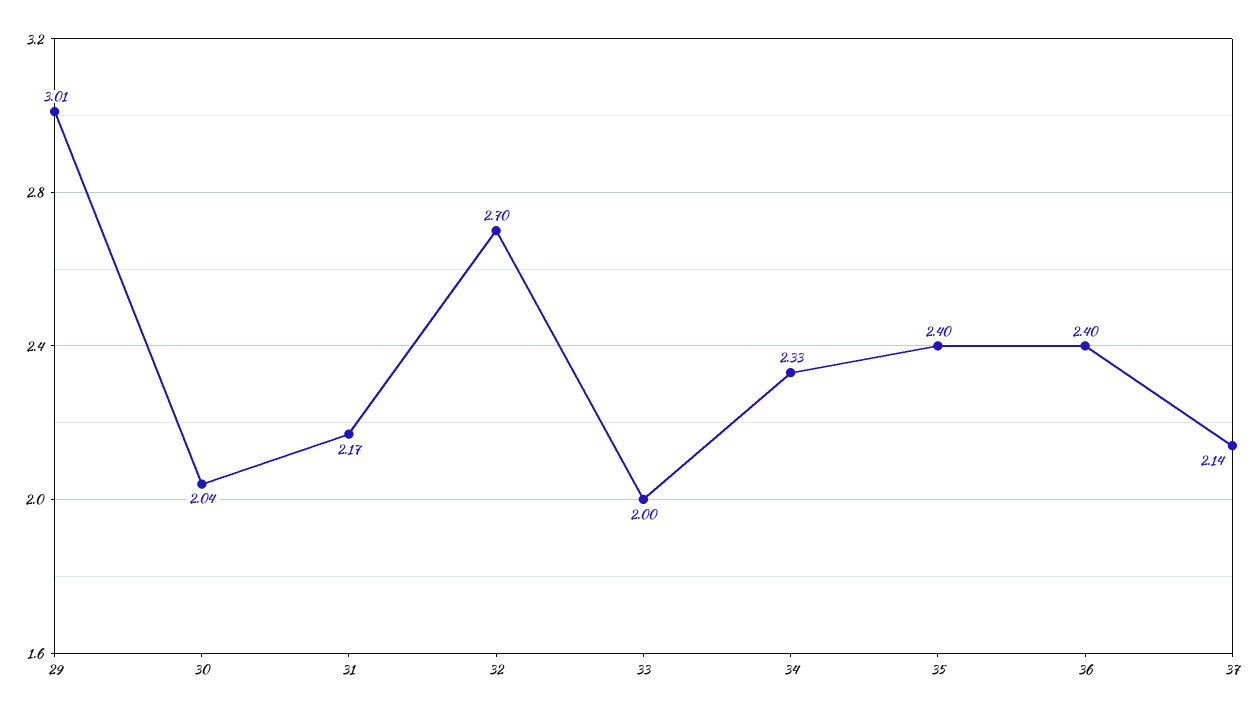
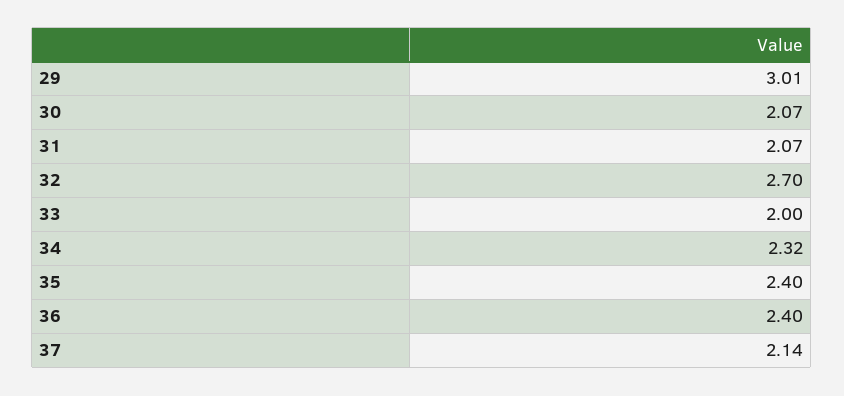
  {
    "29": 3.01,
-   "30": 2.04,
+   "30": 2.07,
-   "31": 2.17,
+   "31": 2.07,
    "32": 2.7,
    "33": 2,
-   "34": 2.33,
+   "34": 2.32,
    "35": 2.4,
    "36": 2.4,
    "37": 2.14
  }

